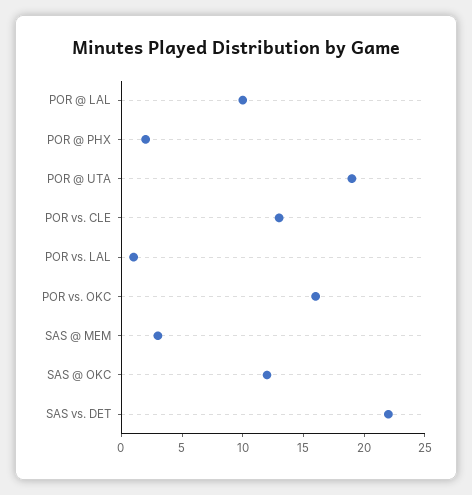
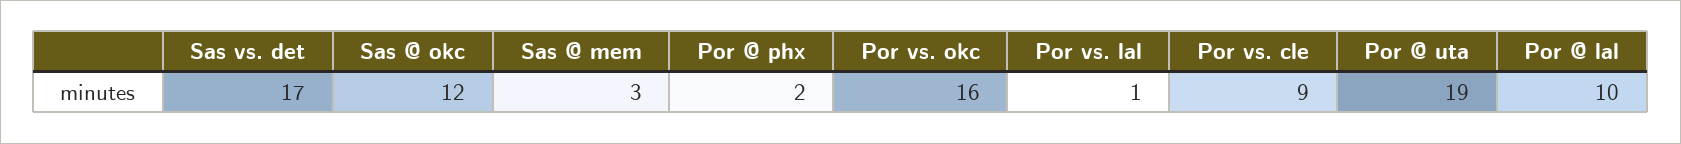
  {
    "POR @ LAL": 10,
    "POR @ PHX": 2,
    "POR @ UTA": 19,
-   "POR vs. CLE": 13,
+   "POR vs. CLE": 9,
    "POR vs. LAL": 1,
    "POR vs. OKC": 16,
    "SAS @ MEM": 3,
    "SAS @ OKC": 12,
-   "SAS vs. DET": 22
+   "SAS vs. DET": 17
  }

